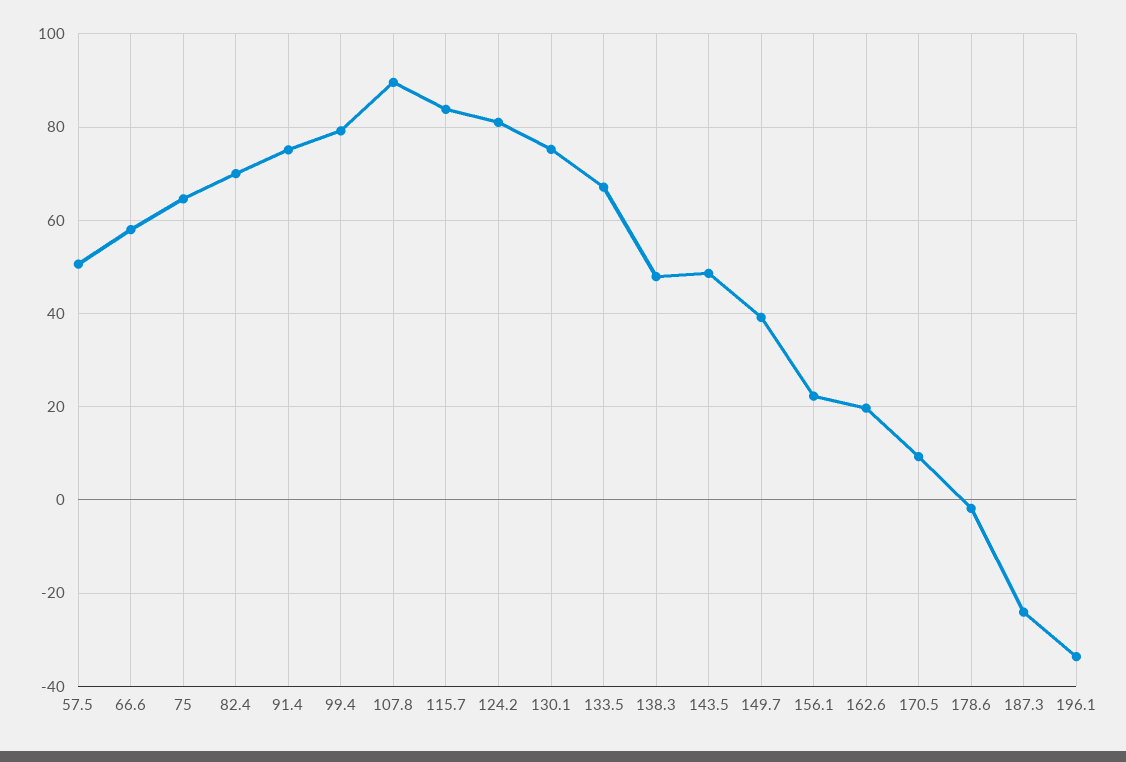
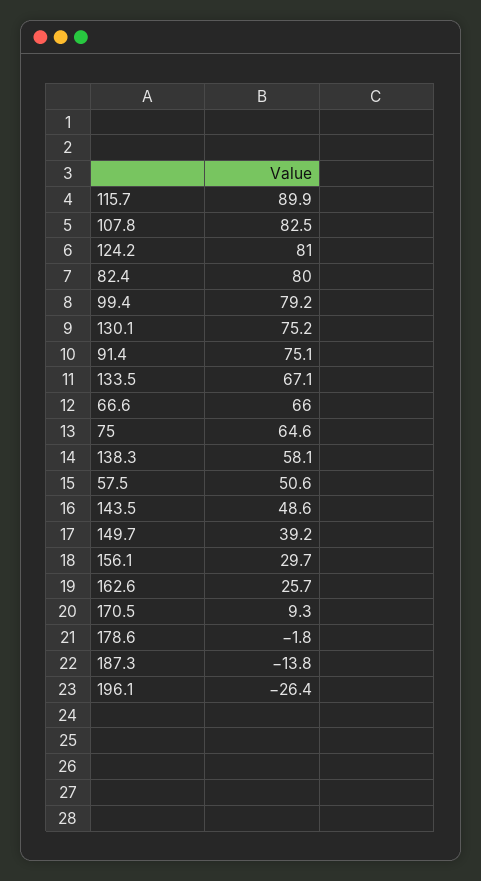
  {
    "57.5": 50.6,
-   "66.6": 58,
+   "66.6": 66,
    "75": 64.6,
-   "82.4": 70,
+   "82.4": 80,
    "91.4": 75.1,
    "99.4": 79.2,
-   "107.8": 90,
+   "107.8": 82.5,
-   "115.7": 84,
+   "115.7": 89.9,
    "124.2": 81,
    "130.1": 75.2,
    "133.5": 67.1,
-   "138.3": 48,
+   "138.3": 58.1,
    "143.5": 48.6,
    "149.7": 39.2,
-   "156.1": 22,
+   "156.1": 29.7,
-   "162.6": 20,
+   "162.6": 25.7,
    "170.5": 9.3,
    "178.6": -1.8,
-   "187.3": -24,
+   "187.3": -13.8,
-   "196.1": -34
+   "196.1": -26.4
  }

